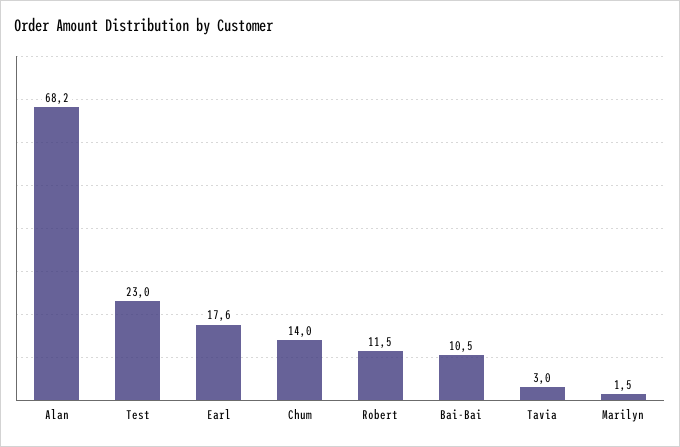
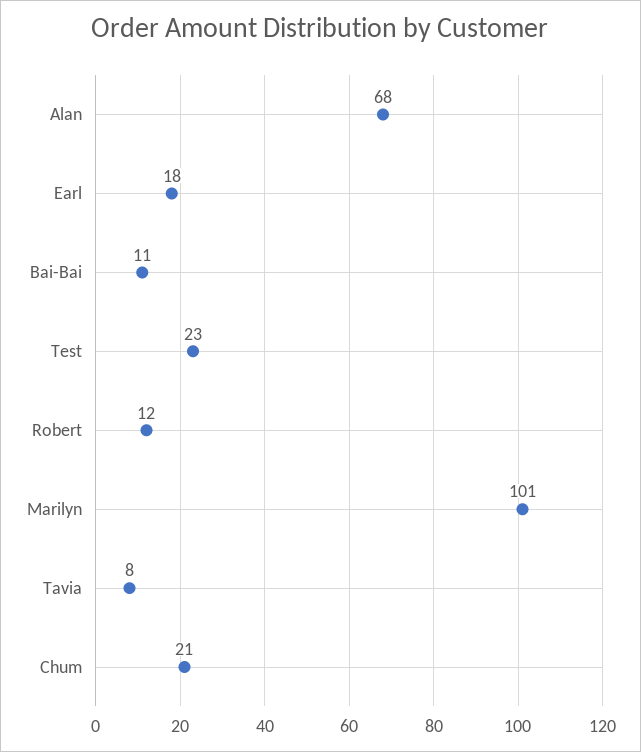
  {
    "Alan": 68.2,
    "Test": 23,
    "Earl": 17.6,
-   "Chum": 14,
+   "Chum": 21,
    "Robert": 11.5,
    "Bai-Bai": 10.5,
-   "Tavia": 3,
+   "Tavia": 8,
-   "Marilyn": 1.5
+   "Marilyn": 101
  }

